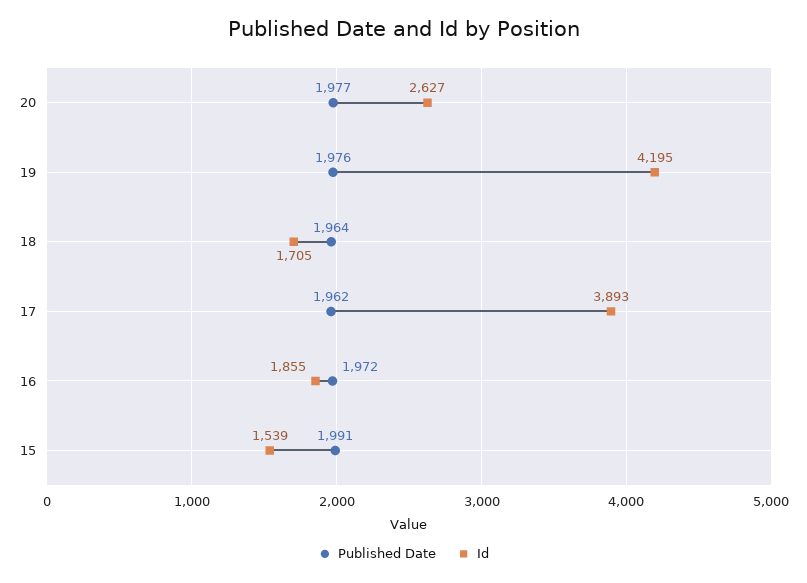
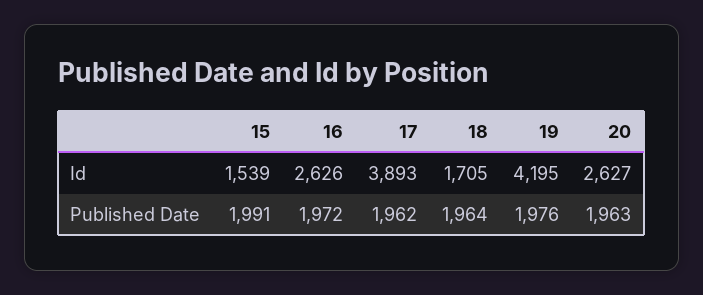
  {
    "Published Date": {
-     "20": 1977,
+     "20": 1963,
      "19": 1976,
      "18": 1964,
      "17": 1962,
      "16": 1972,
      "15": 1991
    },
    "Id": {
      "20": 2627,
      "19": 4195,
      "18": 1705,
      "17": 3893,
-     "16": 1855,
+     "16": 2626,
      "15": 1539
    }
  }

